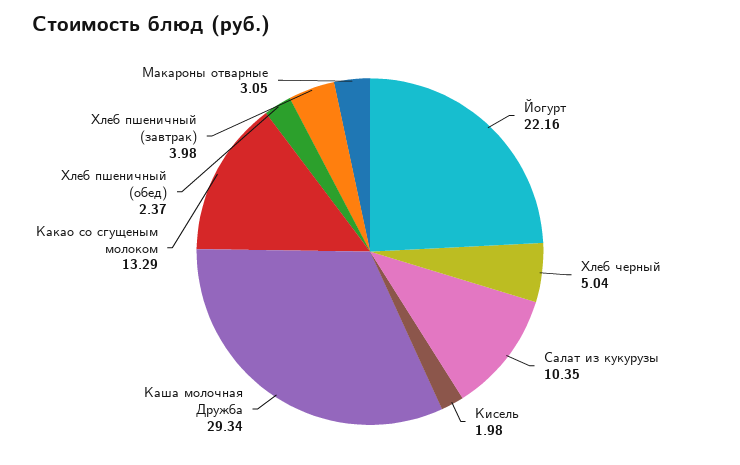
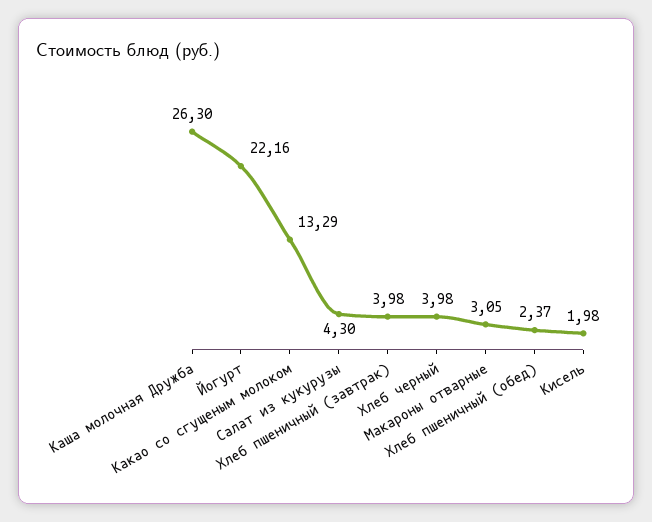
  {
    "Йогурт": 22.16,
-   "Хлеб черный": 5.04,
+   "Хлеб черный": 3.98,
-   "Салат из кукурузы": 10.35,
+   "Салат из кукурузы": 4.3,
    "Кисель": 1.98,
-   "Каша молочная Дружба": 29.34,
+   "Каша молочная Дружба": 26.3,
    "Какао со сгущеным молоком": 13.29,
    "Хлеб пшеничный (обед)": 2.37,
    "Хлеб пшеничный (завтрак)": 3.98,
    "Макароны отварные": 3.05
  }

